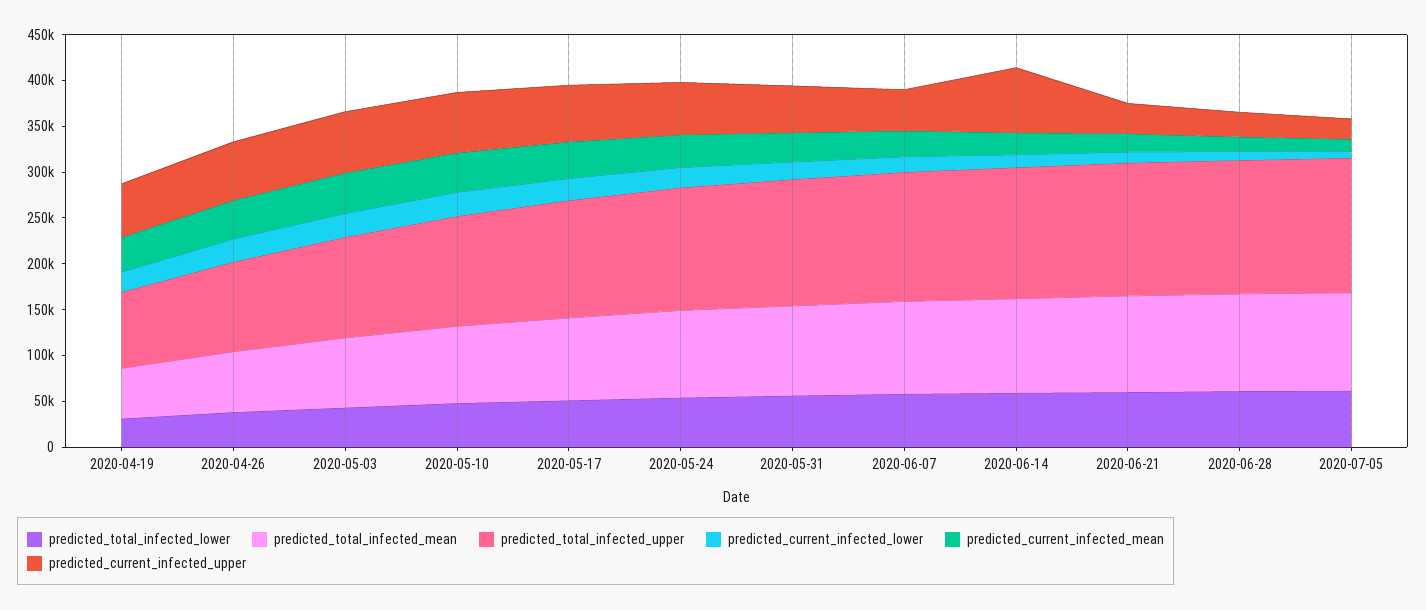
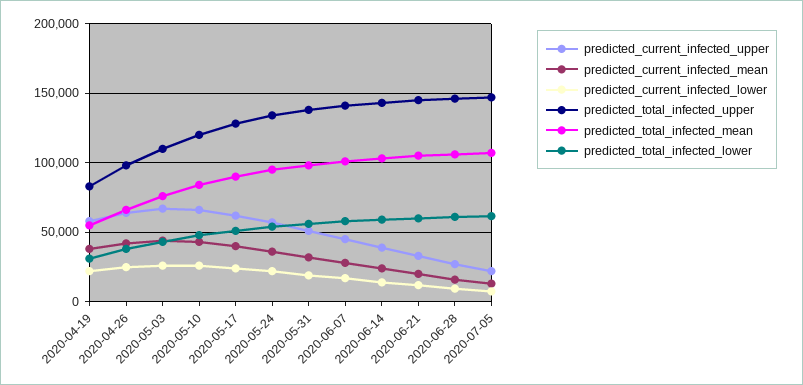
  {
    "predicted_total_infected_lower": {
      "2020-04-19": 30000,
      "2020-04-26": 40000,
      "2020-05-03": 45000,
      "2020-05-10": 50000,
      "2020-05-17": 50000,
      "2020-05-24": 55000,
      "2020-05-31": 55000,
      "2020-06-07": 60000,
      "2020-06-14": 60000,
      "2020-06-21": 60000,
      "2020-06-28": 60000,
      "2020-07-05": 60000
    },
    "predicted_total_infected_mean": {
      "2020-04-19": 55000,
      "2020-04-26": 65000,
      "2020-05-03": 75000,
      "2020-05-10": 85000,
      "2020-05-17": 90000,
      "2020-05-24": 95000,
      "2020-05-31": 100000,
      "2020-06-07": 100000,
      "2020-06-14": 105000,
      "2020-06-21": 105000,
      "2020-06-28": 105000,
      "2020-07-05": 105000
    },
    "predicted_total_infected_upper": {
      "2020-04-19": 85000,
      "2020-04-26": 100000,
      "2020-05-03": 110000,
      "2020-05-10": 120000,
      "2020-05-17": 130000,
      "2020-05-24": 135000,
      "2020-05-31": 140000,
      "2020-06-07": 140000,
      "2020-06-14": 145000,
      "2020-06-21": 145000,
      "2020-06-28": 145000,
      "2020-07-05": 145000
    },
    "predicted_current_infected_lower": {
      "2020-04-19": 20000,
      "2020-04-26": 25000,
      "2020-05-03": 25000,
      "2020-05-10": 25000,
      "2020-05-17": 25000,
      "2020-05-24": 20000,
      "2020-05-31": 20000,
      "2020-06-07": 15000,
      "2020-06-14": 15000,
      "2020-06-21": 10000,
      "2020-06-28": 10000,
      "2020-07-05": 10000
    },
    "predicted_current_infected_mean": {
      "2020-04-19": 40000,
      "2020-04-26": 40000,
      "2020-05-03": 45000,
      "2020-05-10": 45000,
      "2020-05-17": 40000,
      "2020-05-24": 35000,
      "2020-05-31": 30000,
      "2020-06-07": 30000,
      "2020-06-14": 25000,
      "2020-06-21": 20000,
      "2020-06-28": 15000,
      "2020-07-05": 15000
    },
    "predicted_current_infected_upper": {
      "2020-04-19": 60000,
      "2020-04-26": 65000,
      "2020-05-03": 65000,
      "2020-05-10": 65000,
      "2020-05-17": 60000,
      "2020-05-24": 55000,
      "2020-05-31": 50000,
      "2020-06-07": 45000,
-     "2020-06-14": 70000,
+     "2020-06-14": 40000,
      "2020-06-21": 35000,
      "2020-06-28": 25000,
      "2020-07-05": 20000
    }
  }

